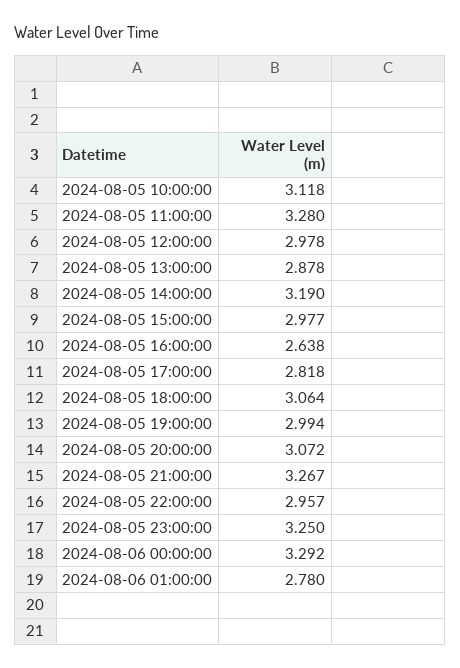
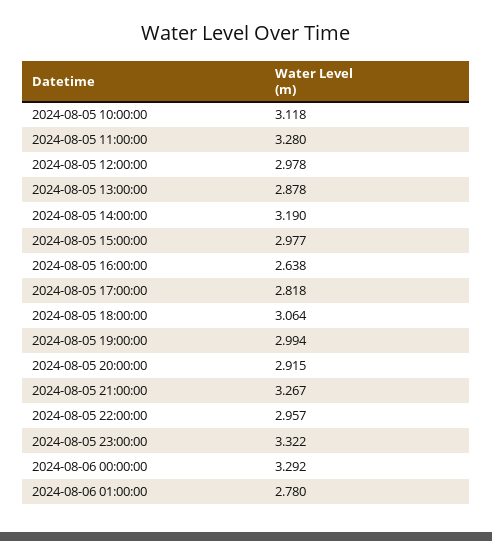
  {
    "2024-08-05 10:00:00": 3.118,
    "2024-08-05 11:00:00": 3.28,
    "2024-08-05 12:00:00": 2.978,
    "2024-08-05 13:00:00": 2.878,
    "2024-08-05 14:00:00": 3.19,
    "2024-08-05 15:00:00": 2.977,
    "2024-08-05 16:00:00": 2.638,
    "2024-08-05 17:00:00": 2.818,
    "2024-08-05 18:00:00": 3.064,
    "2024-08-05 19:00:00": 2.994,
-   "2024-08-05 20:00:00": 3.072,
+   "2024-08-05 20:00:00": 2.915,
    "2024-08-05 21:00:00": 3.267,
    "2024-08-05 22:00:00": 2.957,
-   "2024-08-05 23:00:00": 3.25,
+   "2024-08-05 23:00:00": 3.322,
    "2024-08-06 00:00:00": 3.292,
    "2024-08-06 01:00:00": 2.78
  }

